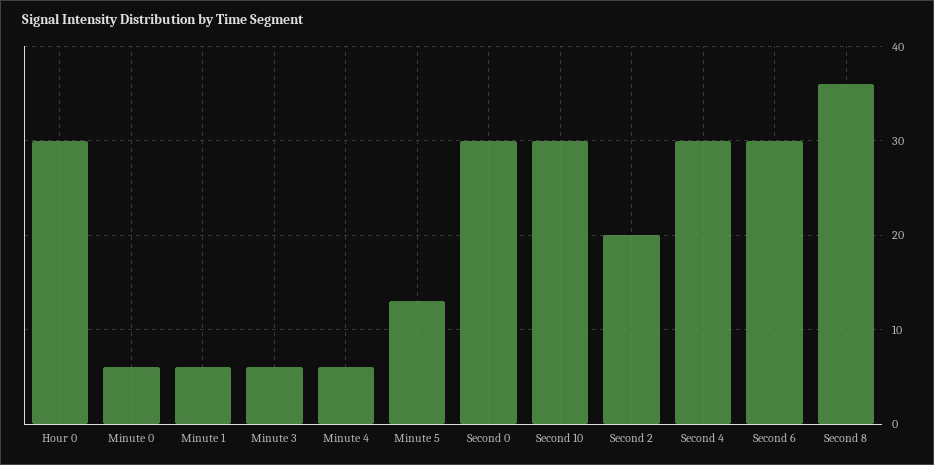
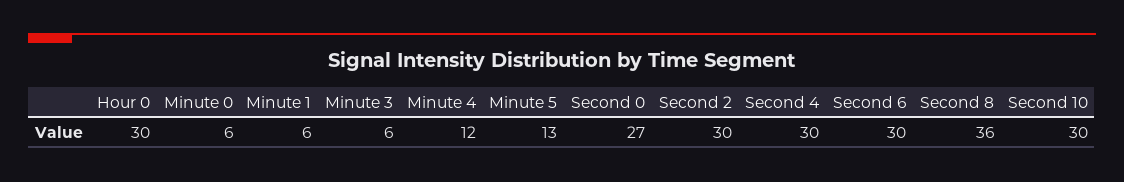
  {
    "Hour 0": 30,
    "Minute 0": 6,
    "Minute 1": 6,
    "Minute 3": 6,
-   "Minute 4": 6,
+   "Minute 4": 12,
    "Minute 5": 13,
-   "Second 0": 30,
+   "Second 0": 27,
    "Second 10": 30,
-   "Second 2": 20,
+   "Second 2": 30,
    "Second 4": 30,
    "Second 6": 30,
    "Second 8": 36
  }

